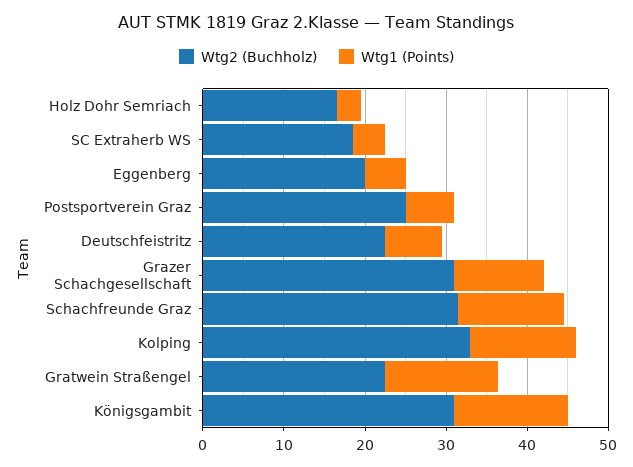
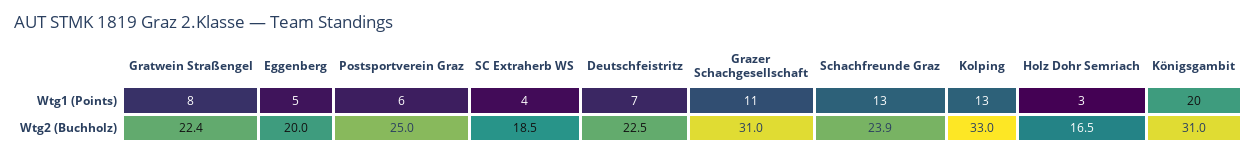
  {
    "Wtg2 (Buchholz)": {
      "Holz Dohr Semriach": 16.5,
      "SC Extraherb WS": 18.5,
      "Eggenberg": 20,
      "Postsportverein Graz": 25,
      "Deutschfeistritz": 22.5,
      "Grazer Schachgesellschaft": 31,
-     "Schachfreunde Graz": 32,
+     "Schachfreunde Graz": 23.9,
      "Kolping": 33,
      "Gratwein Straßengel": 22.4,
      "Königsgambit": 31
    },
    "Wtg1 (Points)": {
      "Holz Dohr Semriach": 3,
      "SC Extraherb WS": 4,
      "Eggenberg": 5,
      "Postsportverein Graz": 6,
      "Deutschfeistritz": 7,
      "Grazer Schachgesellschaft": 11,
      "Schachfreunde Graz": 13,
      "Kolping": 13,
-     "Gratwein Straßengel": 14,
+     "Gratwein Straßengel": 8,
-     "Königsgambit": 14
+     "Königsgambit": 20
    }
  }

